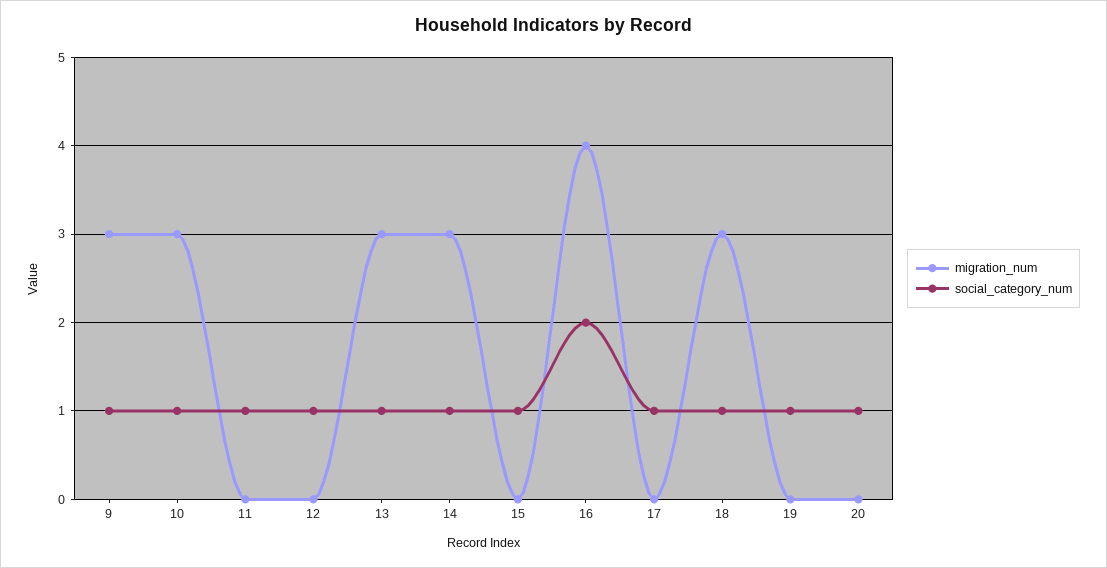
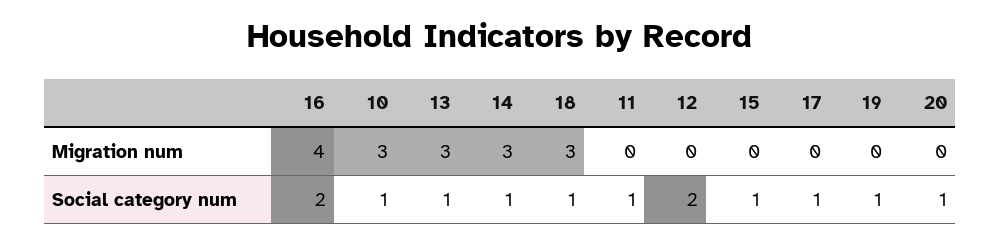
  {
    "migration_num": {
-     "9": 3,
      "10": 3,
      "11": 0,
      "12": 0,
      "13": 3,
      "14": 3,
      "15": 0,
      "16": 4,
      "17": 0,
      "18": 3,
      "19": 0,
      "20": 0
    },
    "social_category_num": {
-     "9": 1,
      "10": 1,
      "11": 1,
-     "12": 1,
+     "12": 2,
      "13": 1,
      "14": 1,
      "15": 1,
      "16": 2,
      "17": 1,
      "18": 1,
      "19": 1,
      "20": 1
    }
  }

